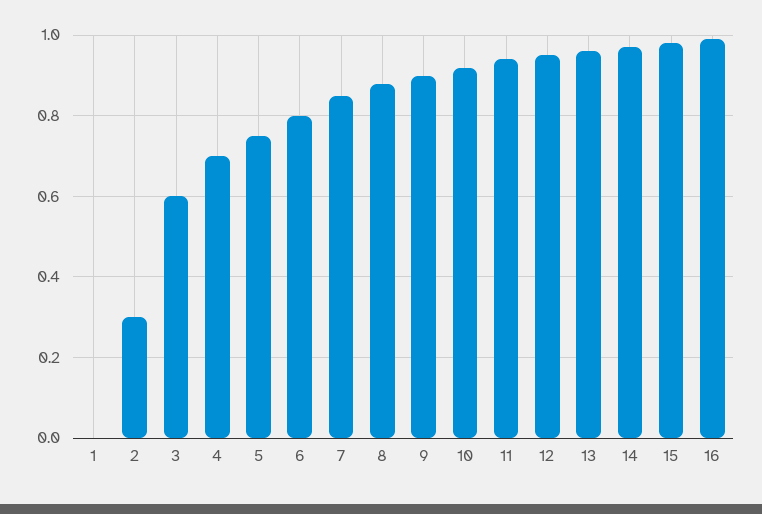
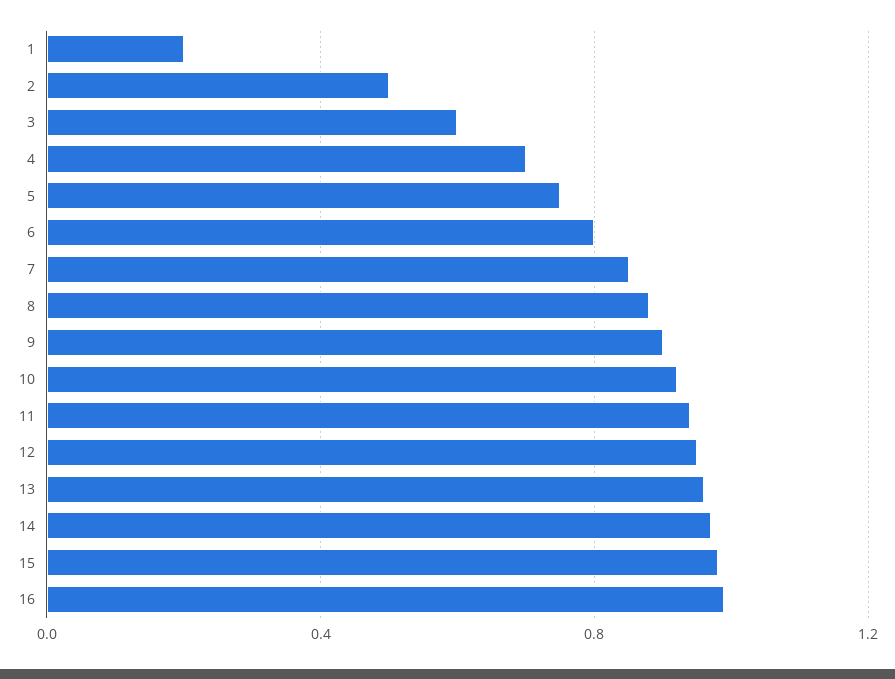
  {
-   "1": 0,
+   "1": 0.2,
-   "2": 0.3,
+   "2": 0.5,
    "3": 0.6,
    "4": 0.7,
    "5": 0.75,
    "6": 0.8,
    "7": 0.85,
    "8": 0.9,
    "9": 0.9,
    "10": 0.9,
    "11": 0.95,
    "12": 0.95,
    "13": 0.95,
    "14": 0.95,
    "15": 1,
    "16": 1
  }

